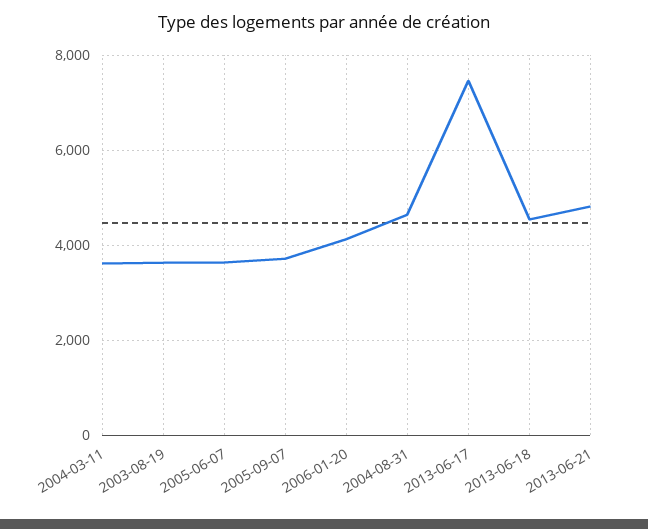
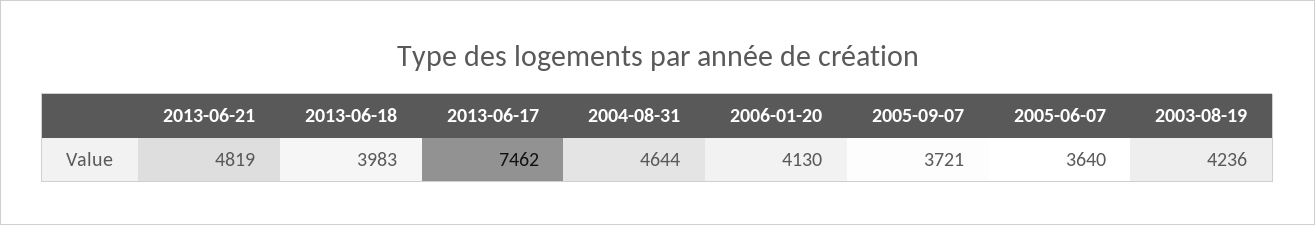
  {
-   "2004-03-11": 3600,
-   "2003-08-19": 3600,
+   "2003-08-19": 4236,
    "2005-06-07": 3640,
    "2005-09-07": 3721,
    "2006-01-20": 4130,
    "2004-08-31": 4644,
    "2013-06-17": 7462,
-   "2013-06-18": 4600,
+   "2013-06-18": 3983,
    "2013-06-21": 4819
  }

